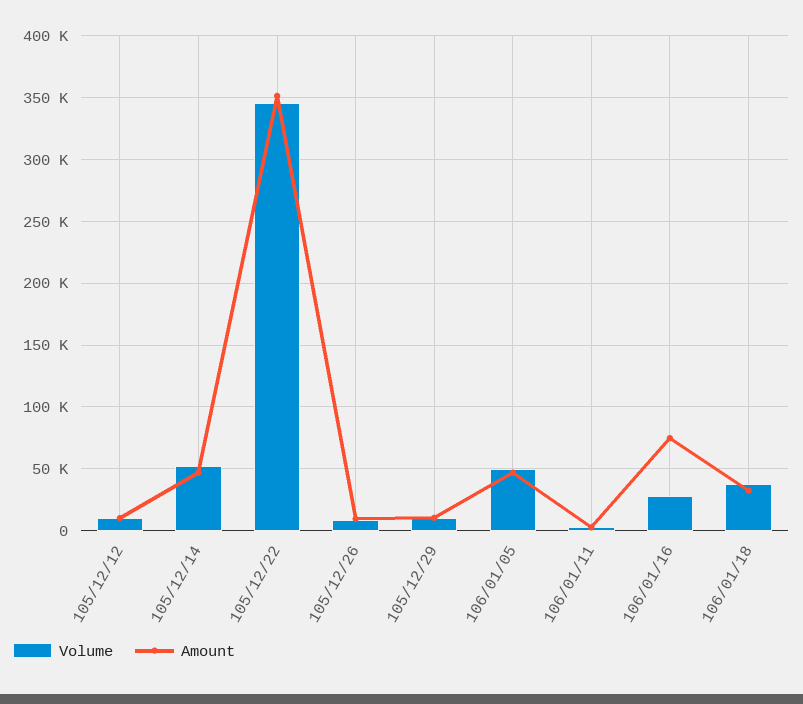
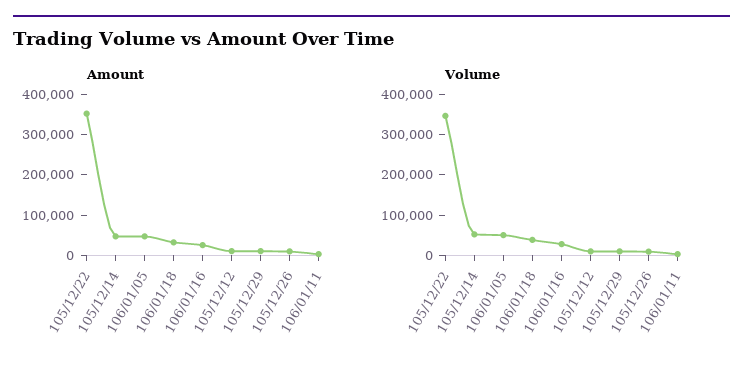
  {
    "Volume": {
      "105/12/12": 10000,
      "105/12/14": 50000,
      "105/12/22": 345000,
      "105/12/26": 10000,
      "105/12/29": 10000,
      "106/01/05": 50000,
      "106/01/11": 5000,
      "106/01/16": 30000,
      "106/01/18": 40000
    },
    "Amount": {
      "105/12/12": 10000,
      "105/12/14": 45000,
      "105/12/22": 350000,
      "105/12/26": 10000,
      "105/12/29": 10000,
      "106/01/05": 45000,
      "106/01/11": 5000,
-     "106/01/16": 75000,
+     "106/01/16": 20000,
      "106/01/18": 30000
    }
  }

